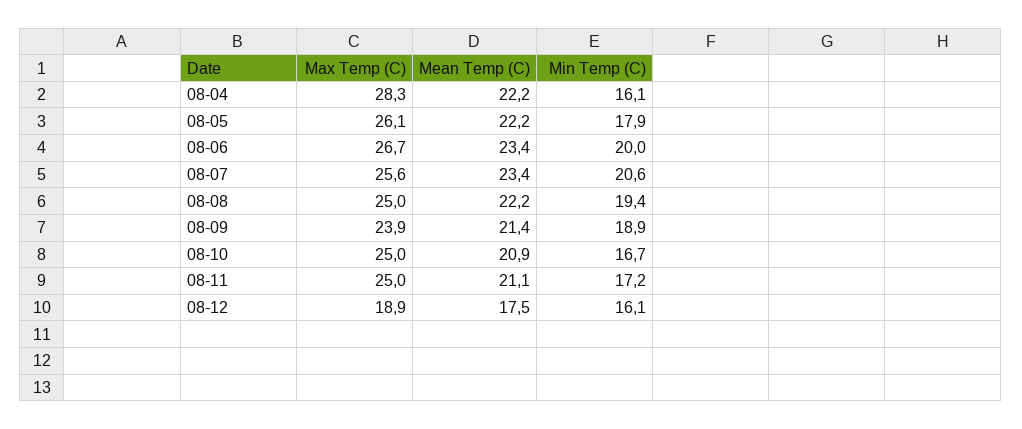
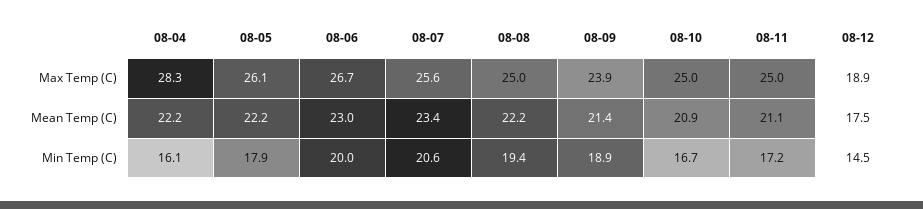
  {
    "Max Temp (C)": {
      "08-04": 28.3,
      "08-05": 26.1,
      "08-06": 26.7,
      "08-07": 25.6,
      "08-08": 25,
      "08-09": 23.9,
      "08-10": 25,
      "08-11": 25,
      "08-12": 18.9
    },
    "Mean Temp (C)": {
      "08-04": 22.2,
      "08-05": 22.2,
-     "08-06": 23.4,
+     "08-06": 23,
      "08-07": 23.4,
      "08-08": 22.2,
      "08-09": 21.4,
      "08-10": 20.9,
      "08-11": 21.1,
      "08-12": 17.5
    },
    "Min Temp (C)": {
      "08-04": 16.1,
      "08-05": 17.9,
      "08-06": 20,
      "08-07": 20.6,
      "08-08": 19.4,
      "08-09": 18.9,
      "08-10": 16.7,
      "08-11": 17.2,
-     "08-12": 16.1
+     "08-12": 14.5
    }
  }

